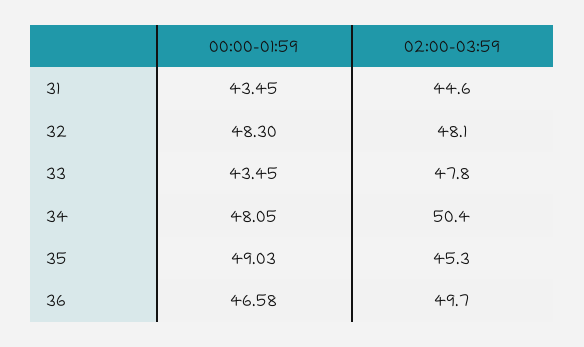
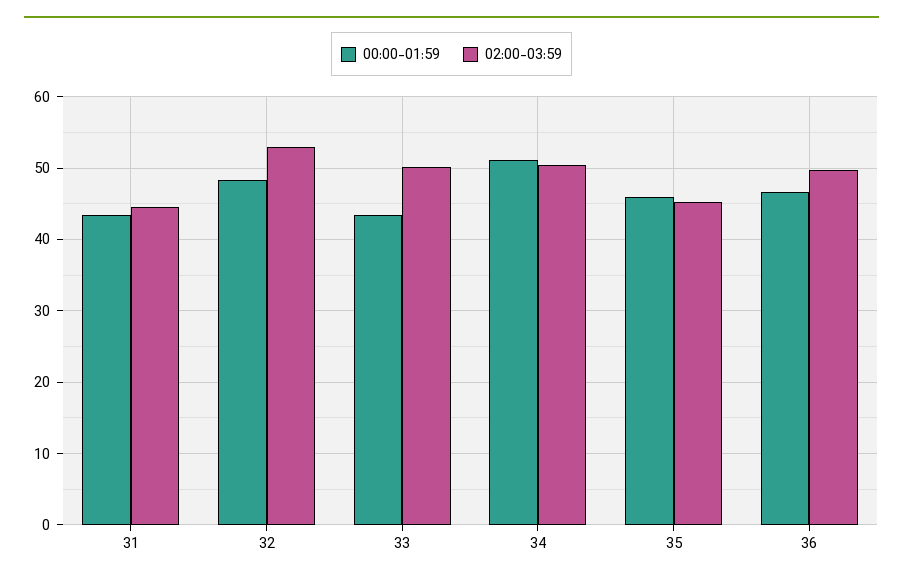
  {
    "00:00-01:59": {
      "31": 43.45,
      "32": 48.3,
      "33": 43.45,
-     "34": 48.05,
+     "34": 51,
-     "35": 49.03,
+     "35": 46,
      "36": 46.58
    },
    "02:00-03:59": {
      "31": 44.6,
-     "32": 48.1,
+     "32": 53,
-     "33": 47.8,
+     "33": 50,
      "34": 50.4,
      "35": 45.3,
      "36": 49.7
    }
  }

